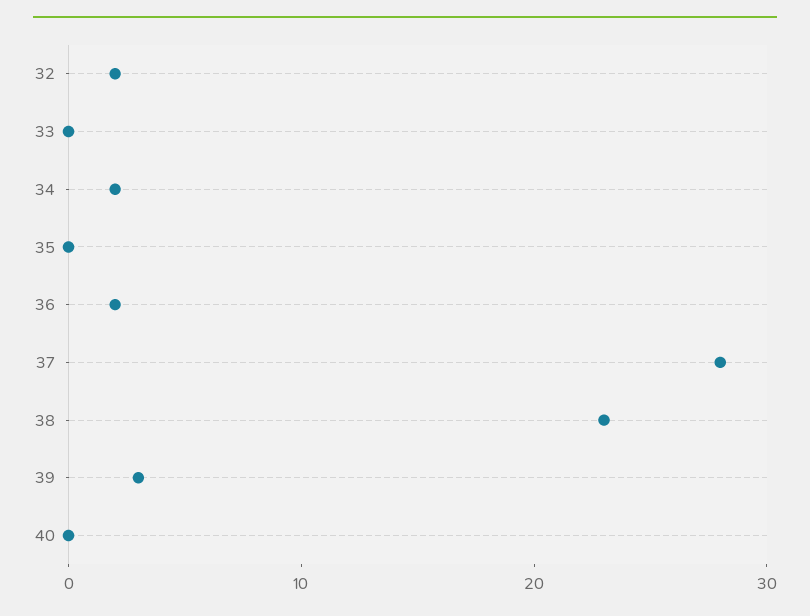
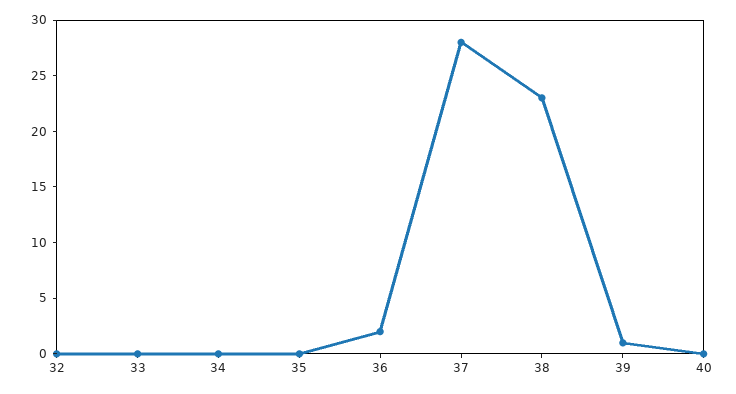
  {
-   "32": 2,
+   "32": 0,
    "33": 0,
-   "34": 2,
+   "34": 0,
    "35": 0,
    "36": 2,
    "37": 28,
    "38": 23,
-   "39": 3,
+   "39": 1,
    "40": 0
  }

